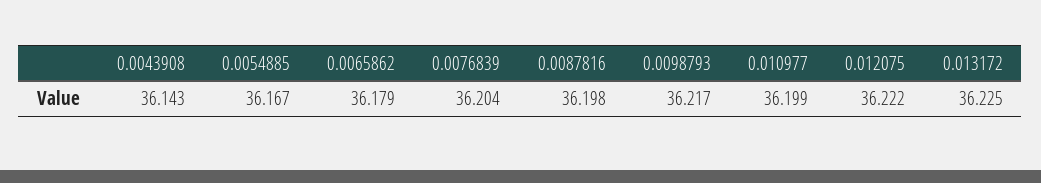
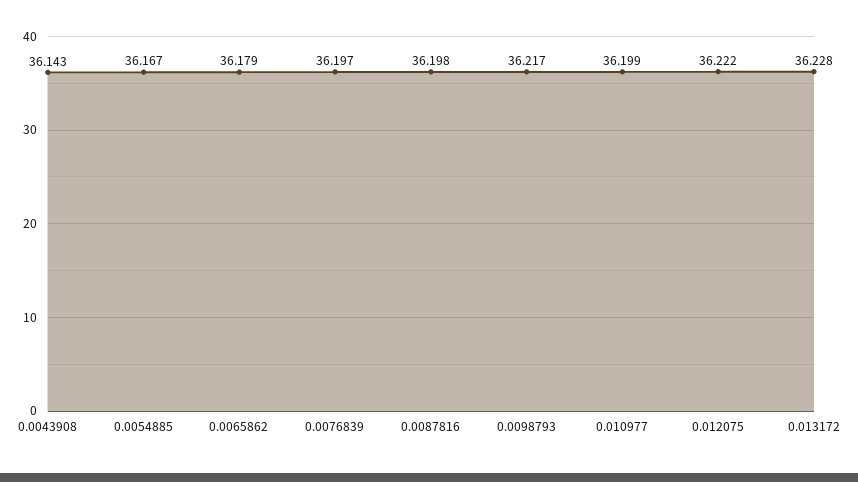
  {
    "0.0043908": 36.143,
    "0.0054885": 36.167,
    "0.0065862": 36.179,
-   "0.0076839": 36.204,
+   "0.0076839": 36.197,
    "0.0087816": 36.198,
    "0.0098793": 36.217,
    "0.010977": 36.199,
    "0.012075": 36.222,
-   "0.013172": 36.225
+   "0.013172": 36.228
  }

